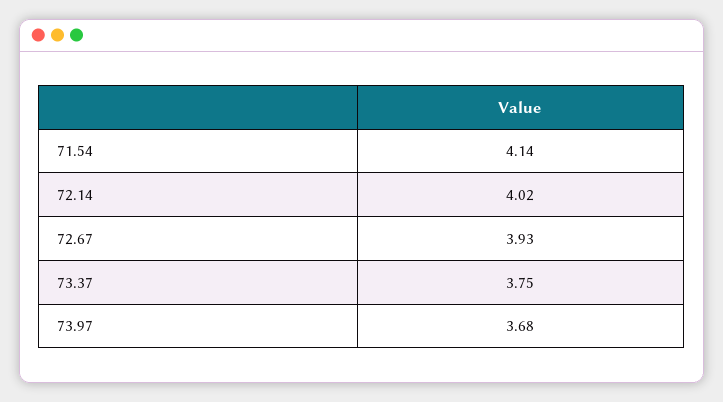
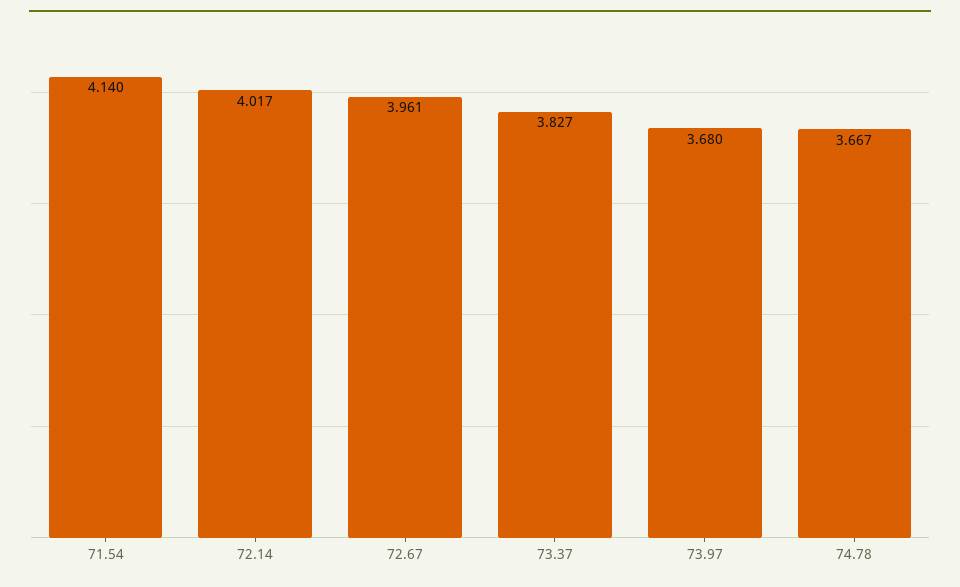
  {
    "71.54": 4.14,
    "72.14": 4.017,
-   "72.67": 3.93,
+   "72.67": 3.961,
-   "73.37": 3.75,
+   "73.37": 3.827,
-   "73.97": 3.68
+   "73.97": 3.68,
+   "74.78": 3.667
  }

